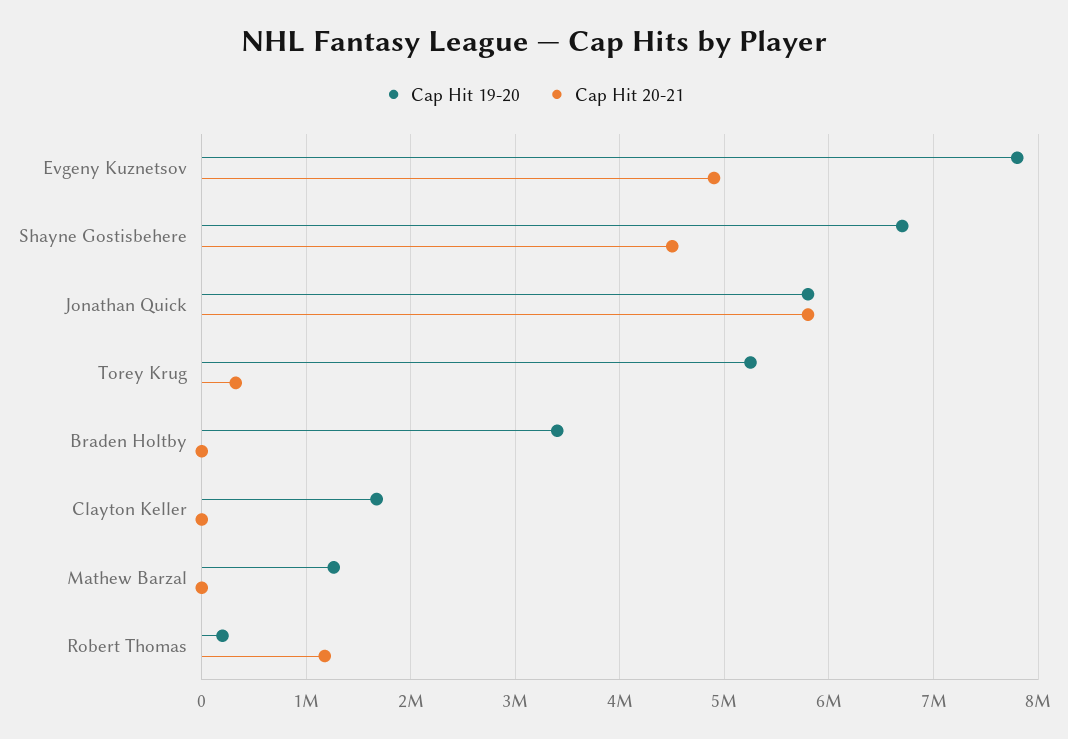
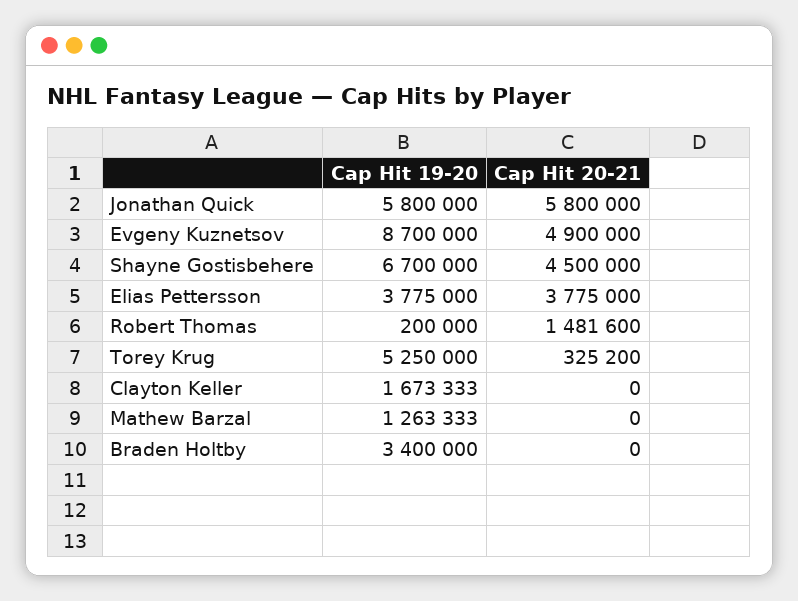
  {
    "Cap Hit 19-20": {
-     "Evgeny Kuznetsov": 7800000,
+     "Evgeny Kuznetsov": 8700000,
      "Shayne Gostisbehere": 6700000,
      "Jonathan Quick": 5800000,
      "Torey Krug": 5250000,
      "Braden Holtby": 3400000,
      "Clayton Keller": 1673333,
      "Mathew Barzal": 1263333,
-     "Robert Thomas": 200000
+     "Robert Thomas": 200000,
+     "Elias Pettersson": 3775000
    },
    "Cap Hit 20-21": {
      "Evgeny Kuznetsov": 4900000,
      "Shayne Gostisbehere": 4500000,
      "Jonathan Quick": 5800000,
      "Torey Krug": 325200,
      "Braden Holtby": 0,
      "Clayton Keller": 0,
      "Mathew Barzal": 0,
-     "Robert Thomas": 1200000
+     "Robert Thomas": 1481600,
+     "Elias Pettersson": 3775000
    }
  }

